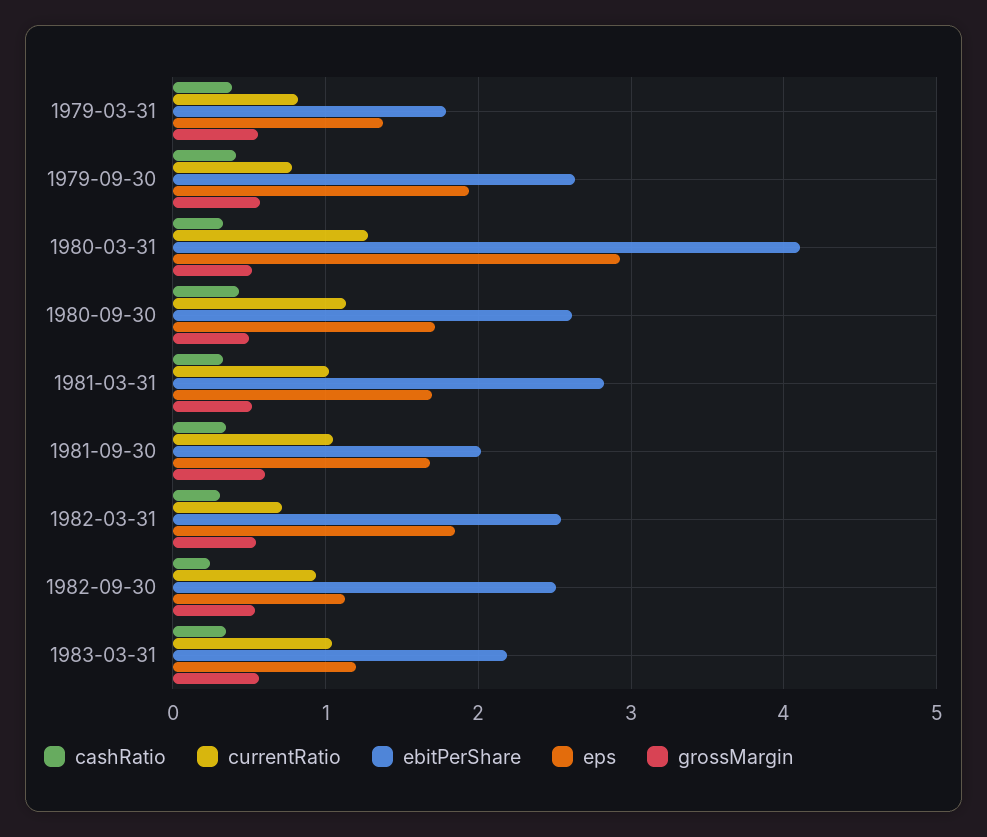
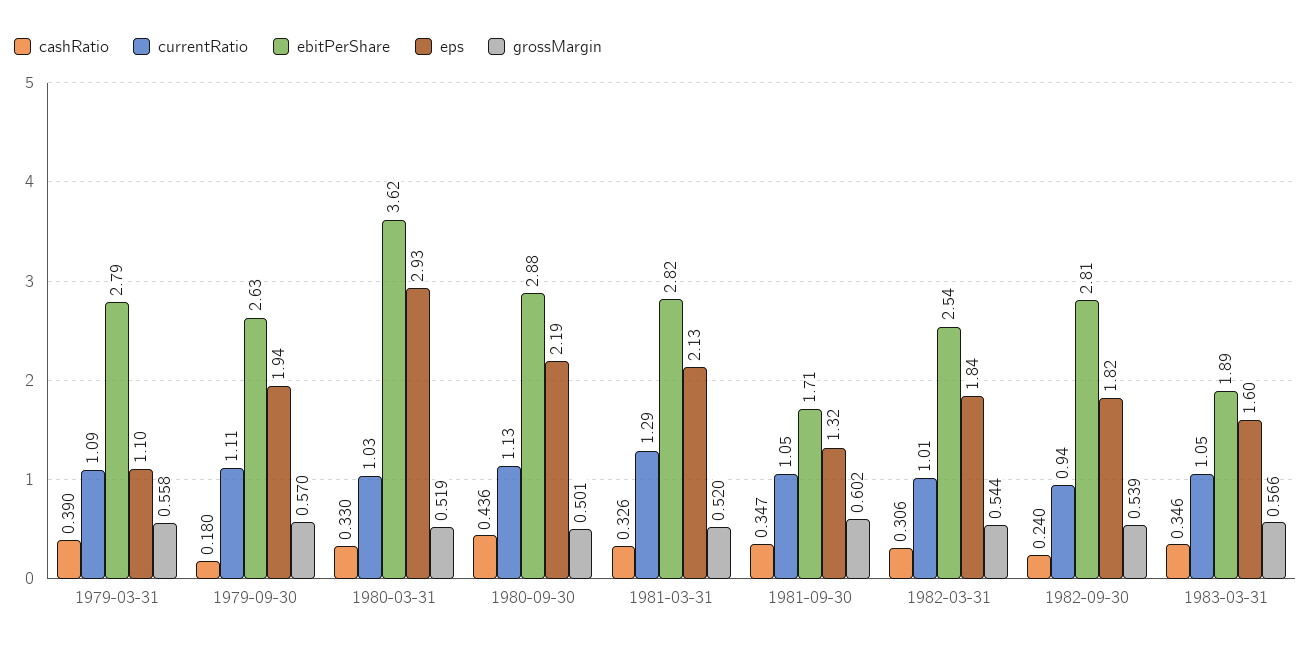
  {
    "cashRatio": {
      "1979-03-31": 0.39,
-     "1979-09-30": 0.4,
+     "1979-09-30": 0.18,
      "1980-03-31": 0.33,
      "1980-09-30": 0.436,
      "1981-03-31": 0.326,
      "1981-09-30": 0.347,
      "1982-03-31": 0.306,
      "1982-09-30": 0.24,
      "1983-03-31": 0.346
    },
    "currentRatio": {
-     "1979-03-31": 0.8,
+     "1979-03-31": 1.09,
-     "1979-09-30": 0.8,
+     "1979-09-30": 1.11,
-     "1980-03-31": 1.3,
+     "1980-03-31": 1.03,
      "1980-09-30": 1.13,
-     "1981-03-31": 1,
+     "1981-03-31": 1.29,
      "1981-09-30": 1.05,
-     "1982-03-31": 0.7,
+     "1982-03-31": 1.01,
      "1982-09-30": 0.94,
      "1983-03-31": 1.05
    },
    "ebitPerShare": {
-     "1979-03-31": 1.8,
+     "1979-03-31": 2.79,
      "1979-09-30": 2.63,
-     "1980-03-31": 4.1,
+     "1980-03-31": 3.62,
-     "1980-09-30": 2.6,
+     "1980-09-30": 2.88,
      "1981-03-31": 2.82,
-     "1981-09-30": 2,
+     "1981-09-30": 1.71,
      "1982-03-31": 2.54,
-     "1982-09-30": 2.5,
+     "1982-09-30": 2.81,
-     "1983-03-31": 2.2
+     "1983-03-31": 1.89
    },
    "eps": {
-     "1979-03-31": 1.4,
+     "1979-03-31": 1.1,
      "1979-09-30": 1.94,
      "1980-03-31": 2.93,
-     "1980-09-30": 1.7,
+     "1980-09-30": 2.19,
-     "1981-03-31": 1.7,
+     "1981-03-31": 2.13,
-     "1981-09-30": 1.7,
+     "1981-09-30": 1.32,
      "1982-03-31": 1.84,
-     "1982-09-30": 1.1,
+     "1982-09-30": 1.82,
-     "1983-03-31": 1.2
+     "1983-03-31": 1.6
    },
    "grossMargin": {
      "1979-03-31": 0.558,
      "1979-09-30": 0.57,
      "1980-03-31": 0.519,
      "1980-09-30": 0.501,
      "1981-03-31": 0.52,
      "1981-09-30": 0.602,
      "1982-03-31": 0.544,
      "1982-09-30": 0.539,
      "1983-03-31": 0.566
    }
  }

